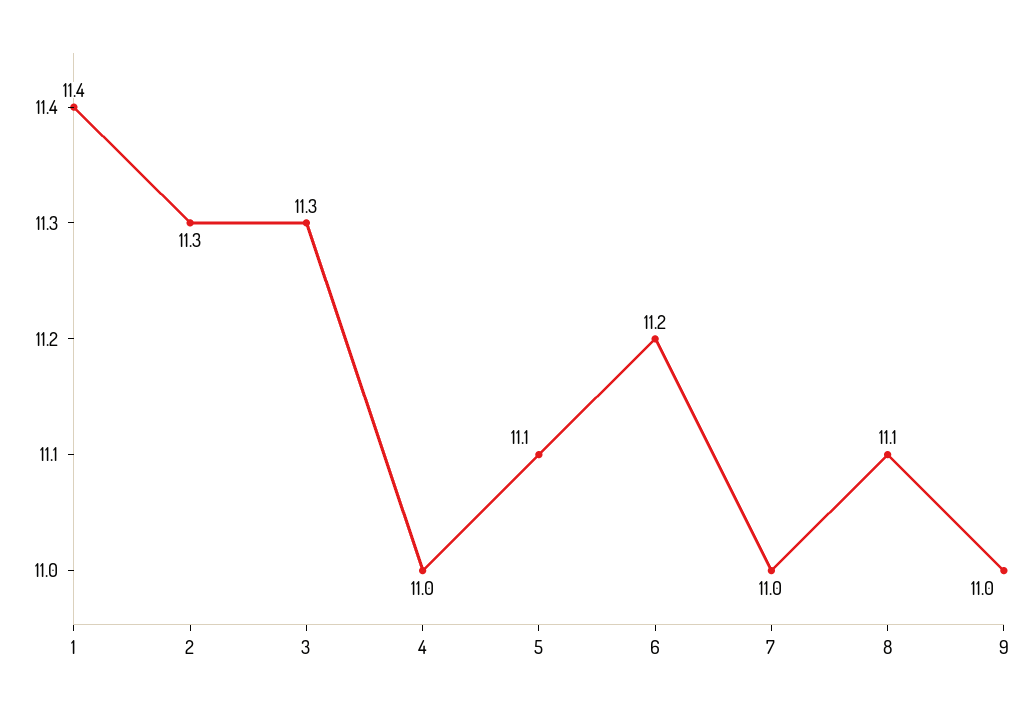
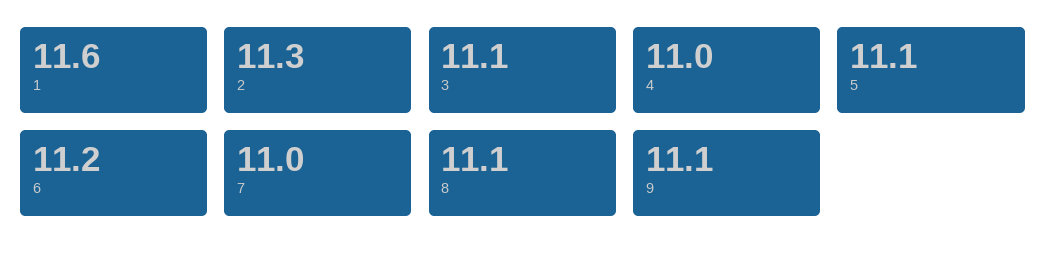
  {
-   "1": 11.4,
+   "1": 11.6,
    "2": 11.3,
-   "3": 11.3,
+   "3": 11.1,
    "4": 11,
    "5": 11.1,
    "6": 11.2,
    "7": 11,
    "8": 11.1,
-   "9": 11
+   "9": 11.1
  }

